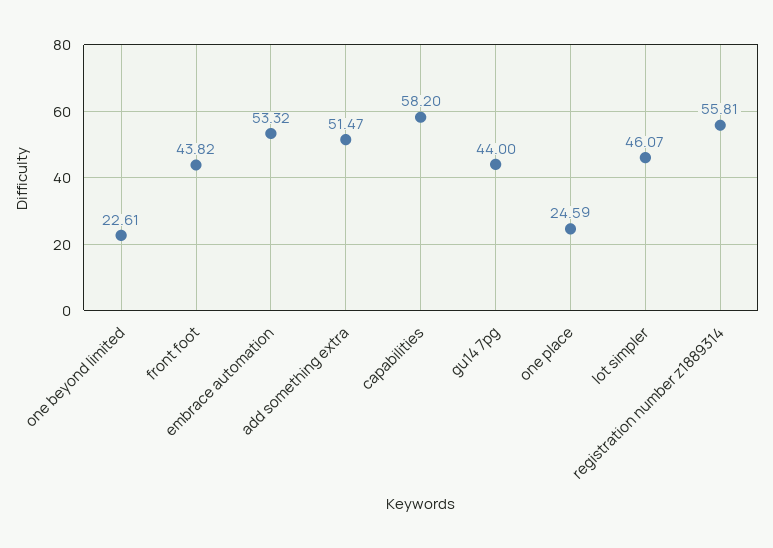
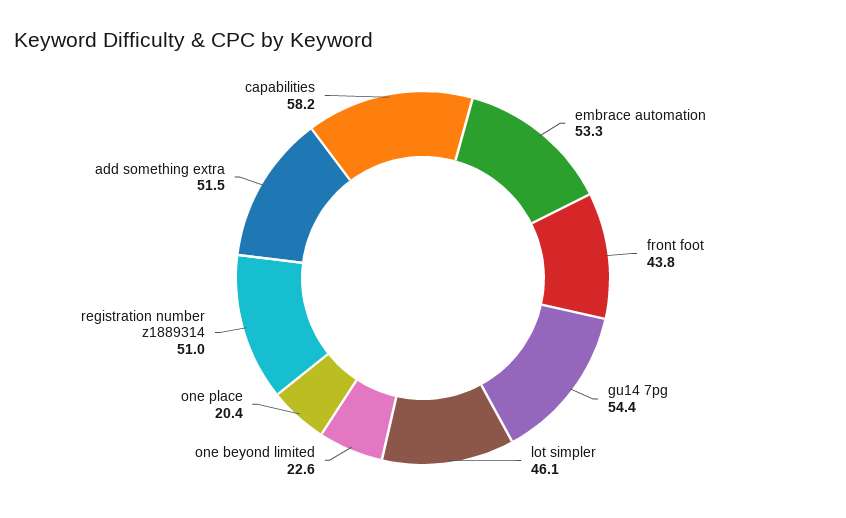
  {
    "one beyond limited": 22.61,
    "front foot": 43.82,
    "embrace automation": 53.32,
    "add something extra": 51.47,
    "capabilities": 58.2,
-   "gu14 7pg": 44,
+   "gu14 7pg": 54.4,
-   "one place": 24.59,
+   "one place": 20.4,
    "lot simpler": 46.07,
-   "registration number z1889314": 55.81
+   "registration number z1889314": 51
  }

